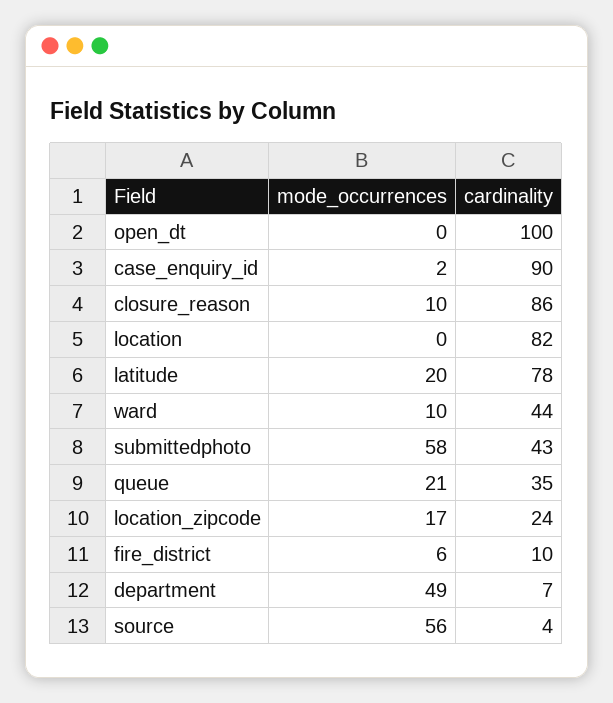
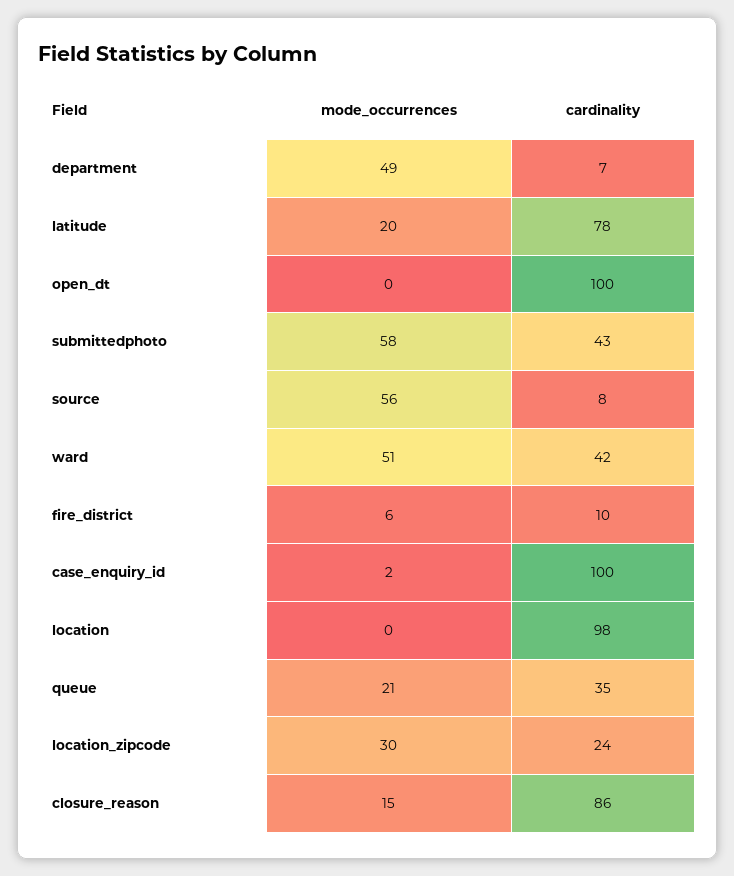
  {
    "mode_occurrences": {
      "open_dt": 0,
      "case_enquiry_id": 2,
-     "closure_reason": 10,
+     "closure_reason": 15,
      "location": 0,
      "latitude": 20,
-     "ward": 10,
+     "ward": 51,
      "submittedphoto": 58,
      "queue": 21,
-     "location_zipcode": 17,
+     "location_zipcode": 30,
      "fire_district": 6,
      "department": 49,
      "source": 56
    },
    "cardinality": {
      "open_dt": 100,
-     "case_enquiry_id": 90,
+     "case_enquiry_id": 100,
      "closure_reason": 86,
-     "location": 82,
+     "location": 98,
      "latitude": 78,
-     "ward": 44,
+     "ward": 42,
      "submittedphoto": 43,
      "queue": 35,
      "location_zipcode": 24,
      "fire_district": 10,
      "department": 7,
-     "source": 4
+     "source": 8
    }
  }

